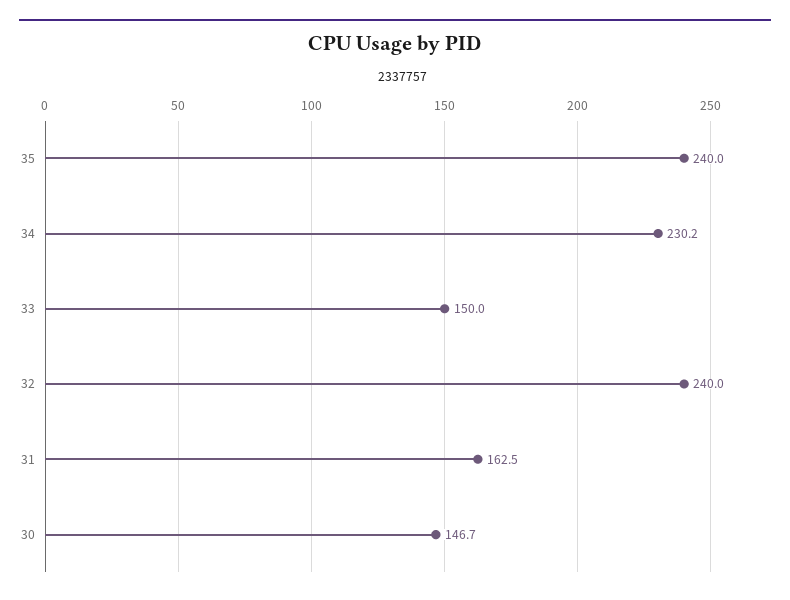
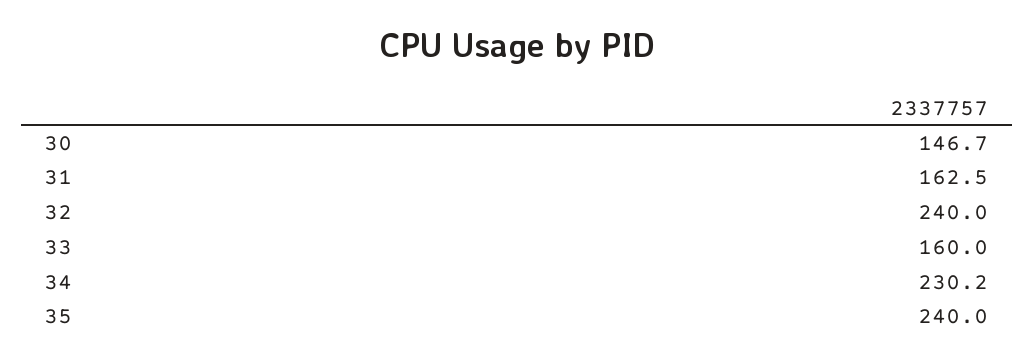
  {
    "35": 240,
    "34": 230.2,
-   "33": 150,
+   "33": 160,
    "32": 240,
    "31": 162.5,
    "30": 146.7
  }

